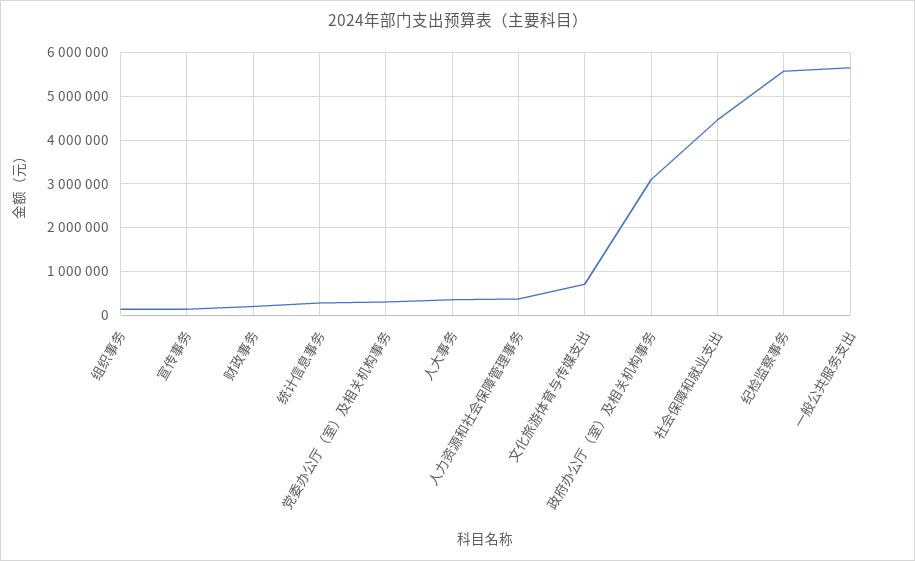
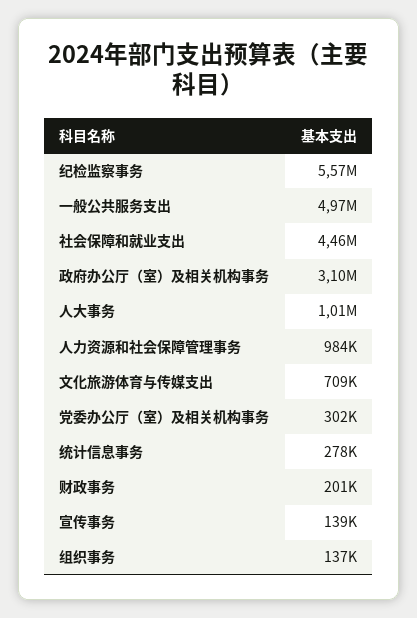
  {
    "组织事务": 137000,
    "宣传事务": 139000,
    "财政事务": 201000,
    "统计信息事务": 278000,
    "党委办公厅（室）及相关机构事务": 302000,
-   "人大事务": 400000,
+   "人大事务": 1010000,
-   "人力资源和社会保障管理事务": 400000,
+   "人力资源和社会保障管理事务": 984000,
    "文化旅游体育与传媒支出": 709000,
    "政府办公厅（室）及相关机构事务": 3100000,
    "社会保障和就业支出": 4460000,
    "纪检监察事务": 5570000,
-   "一般公共服务支出": 5600000
+   "一般公共服务支出": 4970000
  }

